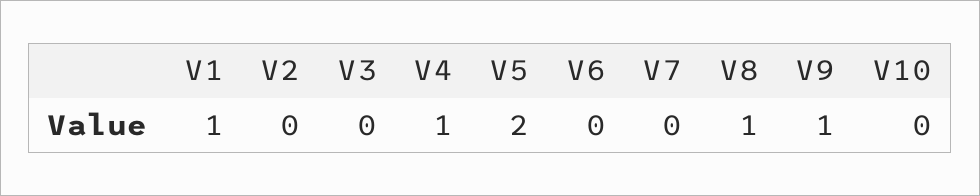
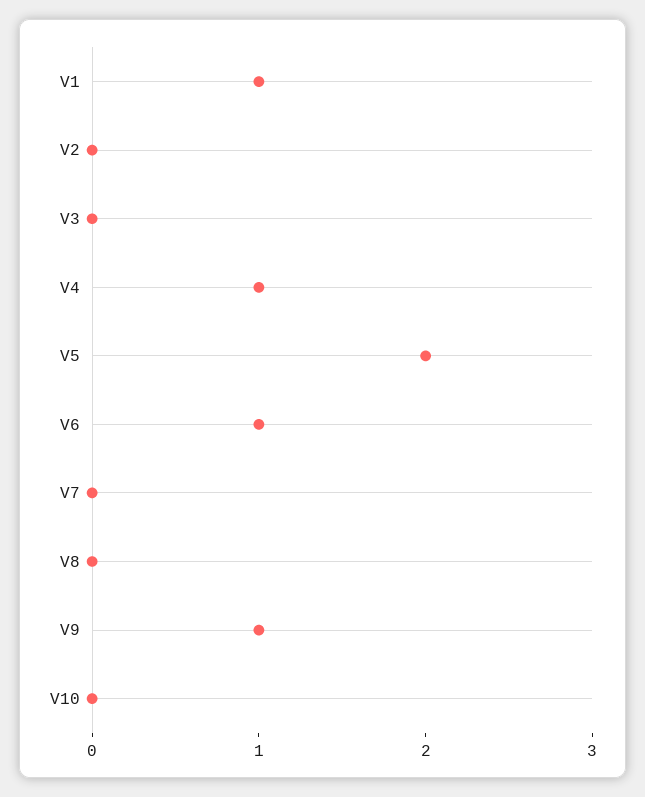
  {
    "V1": 1,
    "V2": 0,
    "V3": 0,
    "V4": 1,
    "V5": 2,
-   "V6": 0,
+   "V6": 1,
    "V7": 0,
-   "V8": 1,
+   "V8": 0,
    "V9": 1,
    "V10": 0
  }

